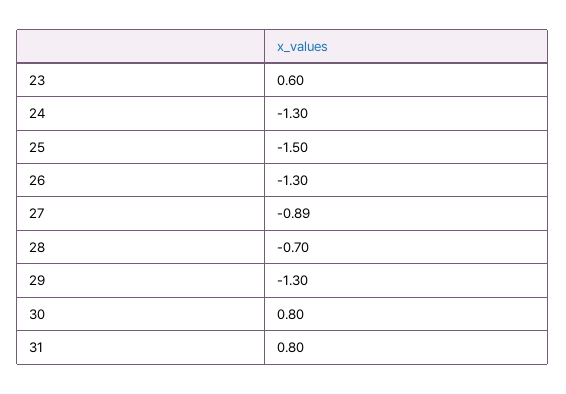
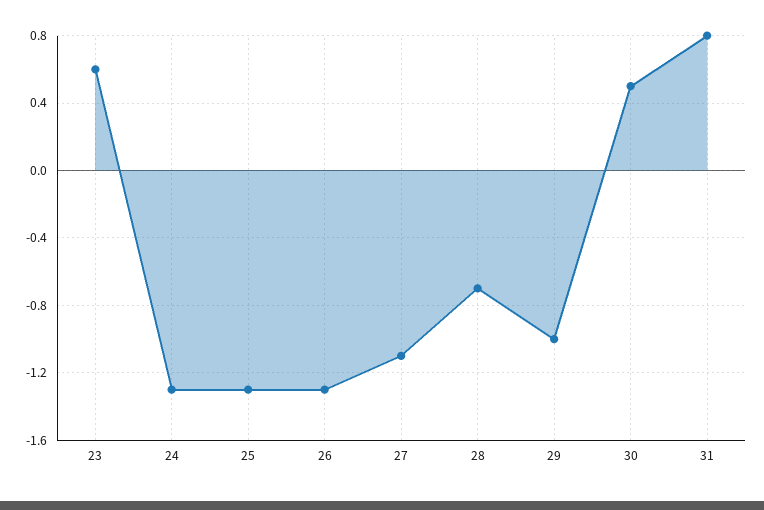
  {
    "23": 0.6,
    "24": -1.3,
-   "25": -1.5,
+   "25": -1.3,
    "26": -1.3,
-   "27": -0.89,
+   "27": -1.1,
    "28": -0.7,
-   "29": -1.3,
+   "29": -1,
-   "30": 0.8,
+   "30": 0.5,
    "31": 0.8
  }

